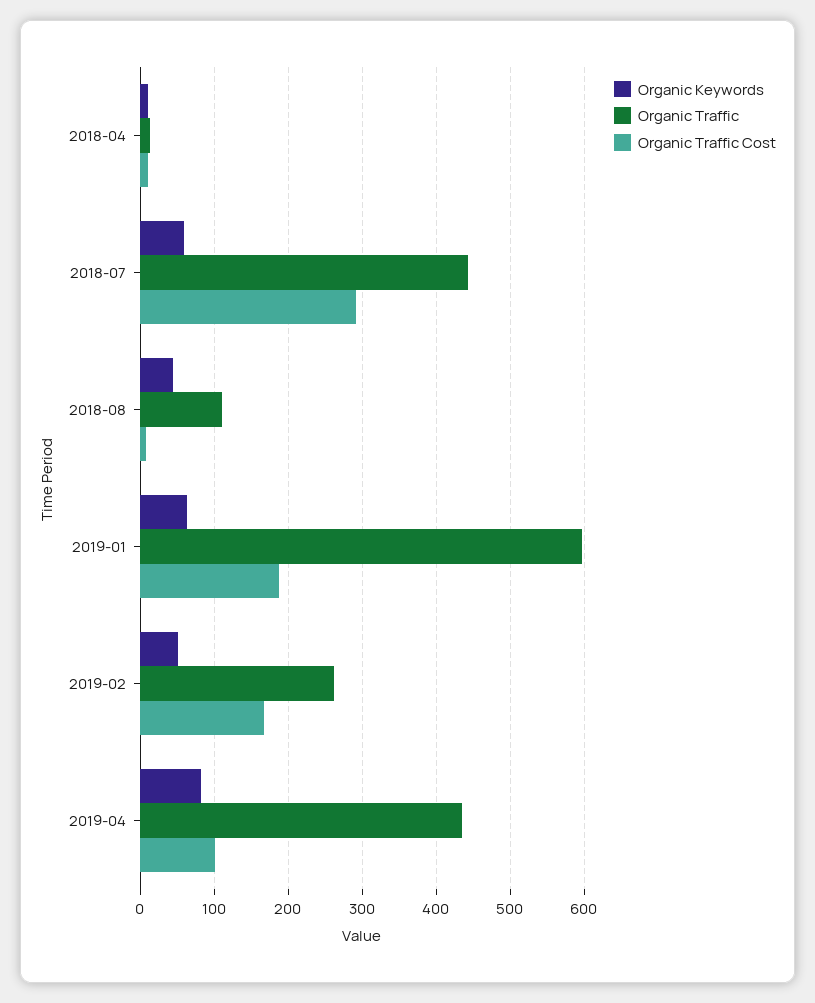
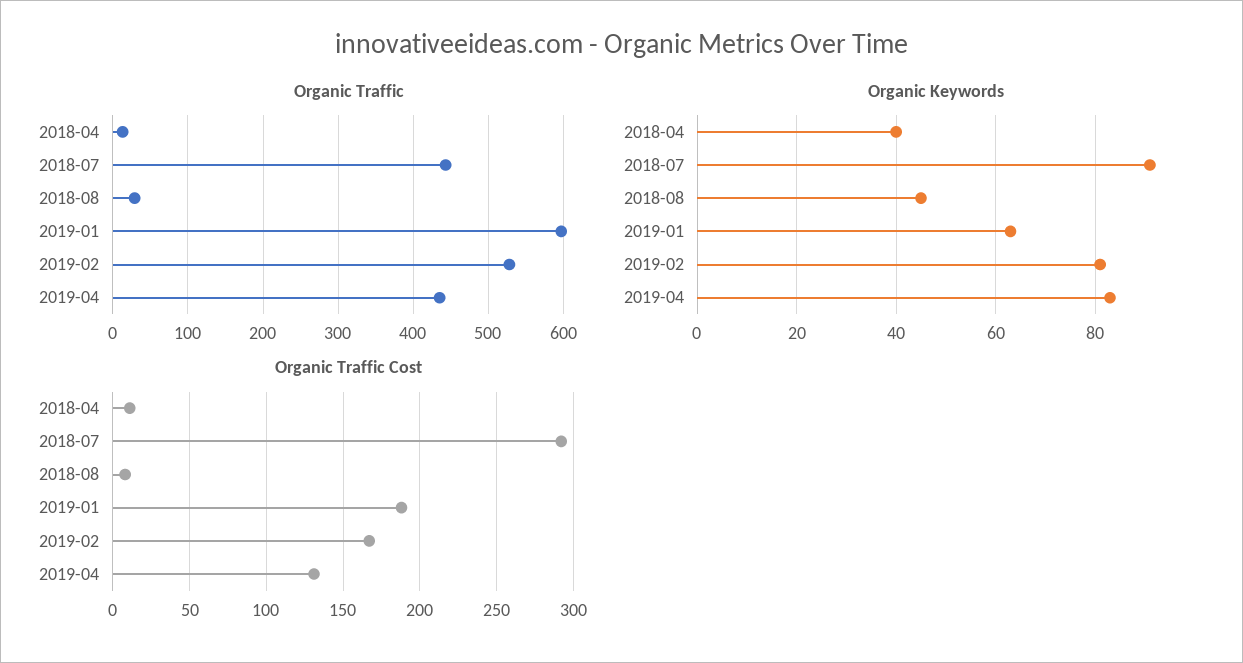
  {
    "Organic Keywords": {
-     "2018-04": 10,
+     "2018-04": 40,
-     "2018-07": 60,
+     "2018-07": 90,
      "2018-08": 45,
      "2019-01": 65,
-     "2019-02": 50,
+     "2019-02": 80,
      "2019-04": 85
    },
    "Organic Traffic": {
      "2018-04": 10,
      "2018-07": 440,
-     "2018-08": 110,
+     "2018-08": 30,
      "2019-01": 600,
-     "2019-02": 260,
+     "2019-02": 530,
      "2019-04": 440
    },
    "Organic Traffic Cost": {
      "2018-04": 10,
      "2018-07": 290,
      "2018-08": 10,
      "2019-01": 190,
      "2019-02": 165,
-     "2019-04": 100
+     "2019-04": 130
    }
  }

